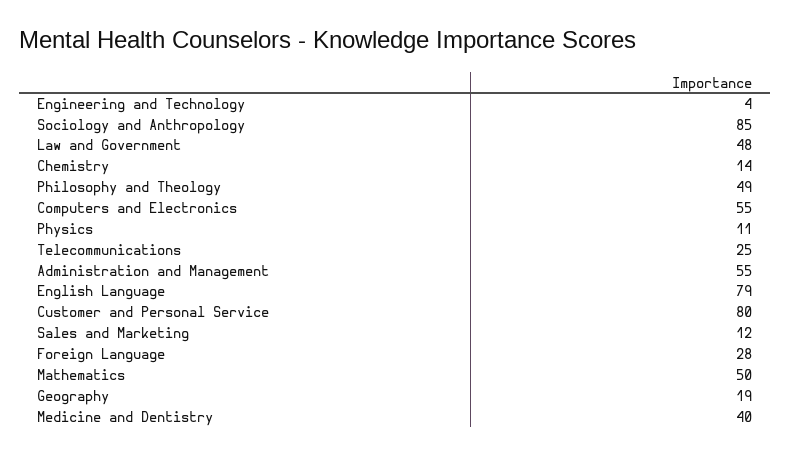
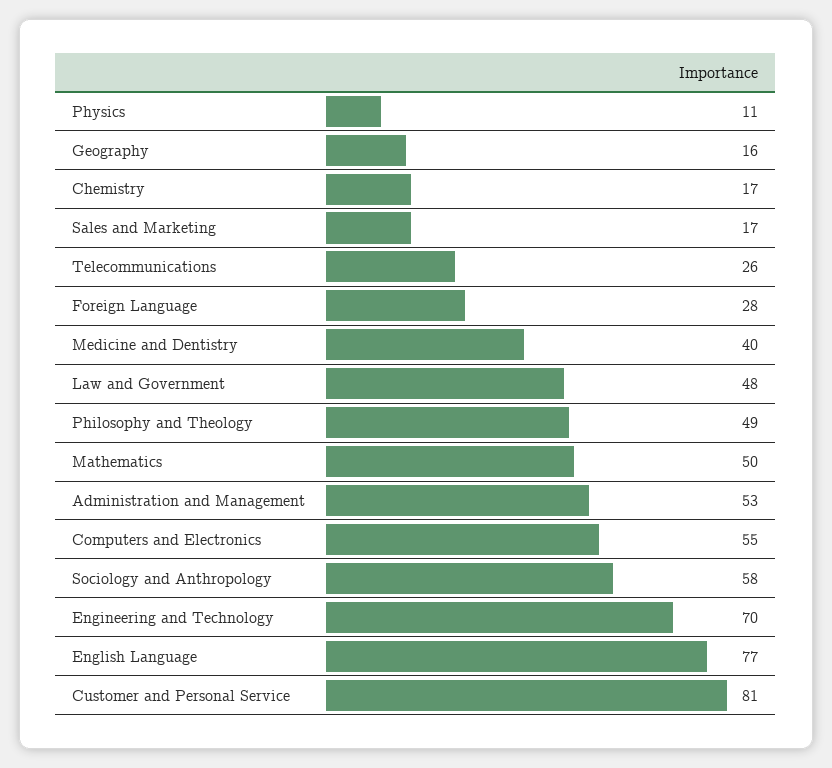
  {
-   "Engineering and Technology": 4,
+   "Engineering and Technology": 70,
-   "Sociology and Anthropology": 85,
+   "Sociology and Anthropology": 58,
    "Law and Government": 48,
-   "Chemistry": 14,
+   "Chemistry": 17,
    "Philosophy and Theology": 49,
    "Computers and Electronics": 55,
    "Physics": 11,
-   "Telecommunications": 25,
+   "Telecommunications": 26,
-   "Administration and Management": 55,
+   "Administration and Management": 53,
-   "English Language": 79,
+   "English Language": 77,
-   "Customer and Personal Service": 80,
+   "Customer and Personal Service": 81,
-   "Sales and Marketing": 12,
+   "Sales and Marketing": 17,
    "Foreign Language": 28,
    "Mathematics": 50,
-   "Geography": 19,
+   "Geography": 16,
    "Medicine and Dentistry": 40
  }

